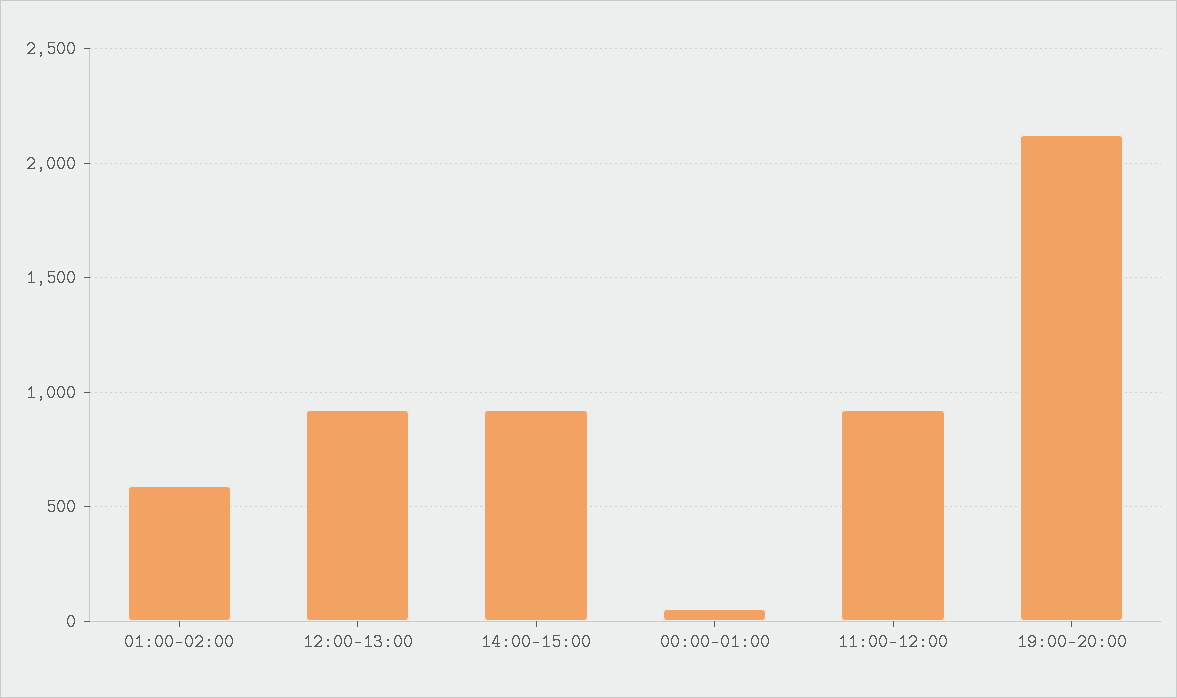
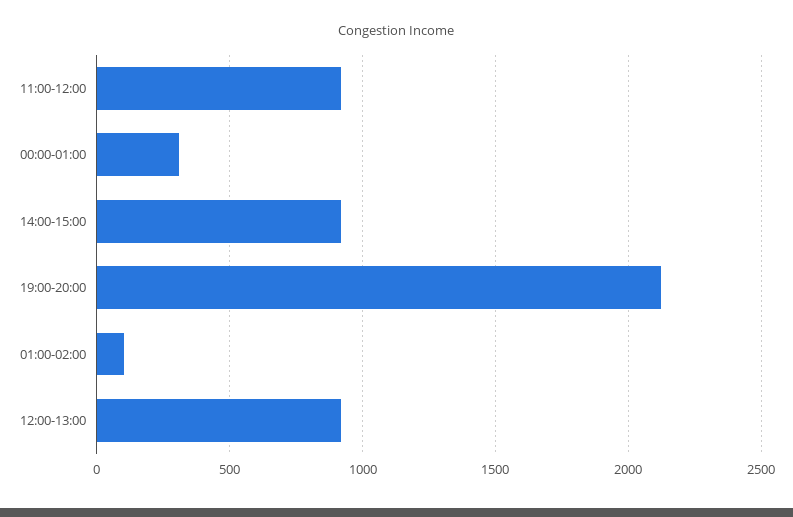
  {
-   "01:00-02:00": 600,
+   "01:00-02:00": 100,
    "12:00-13:00": 900,
    "14:00-15:00": 900,
-   "00:00-01:00": 50,
+   "00:00-01:00": 300,
    "11:00-12:00": 900,
    "19:00-20:00": 2100
  }

